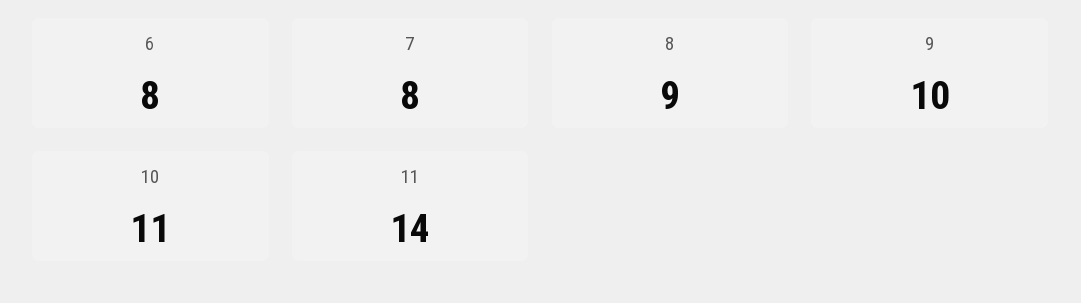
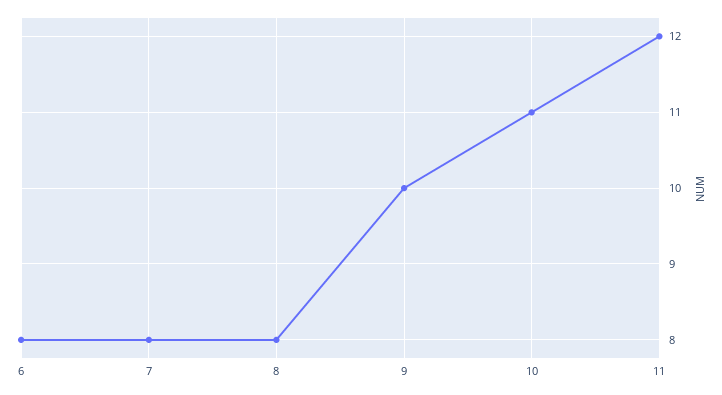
  {
    "6": 8,
    "7": 8,
-   "8": 9,
+   "8": 8,
    "9": 10,
    "10": 11,
-   "11": 14
+   "11": 12
  }

